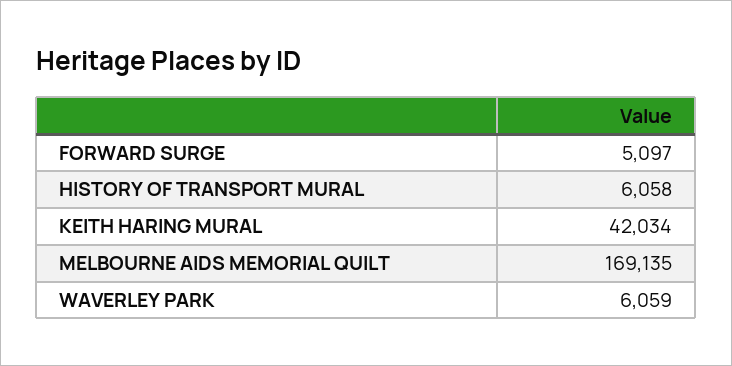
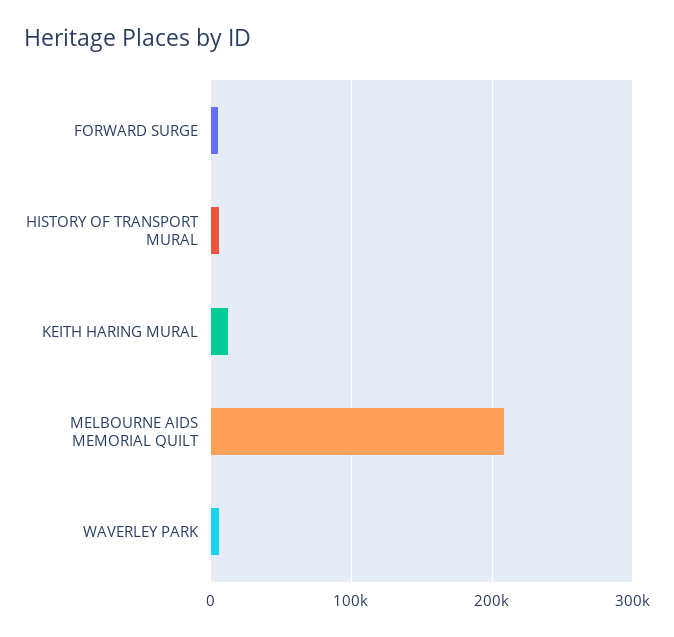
  {
    "FORWARD SURGE": 5097,
    "HISTORY OF TRANSPORT MURAL": 6058,
-   "KEITH HARING MURAL": 42034,
+   "KEITH HARING MURAL": 10000,
-   "MELBOURNE AIDS MEMORIAL QUILT": 169135,
+   "MELBOURNE AIDS MEMORIAL QUILT": 210000,
    "WAVERLEY PARK": 6059
  }

